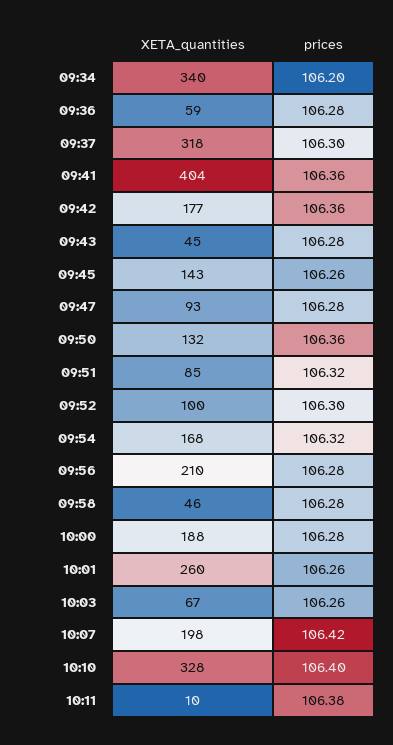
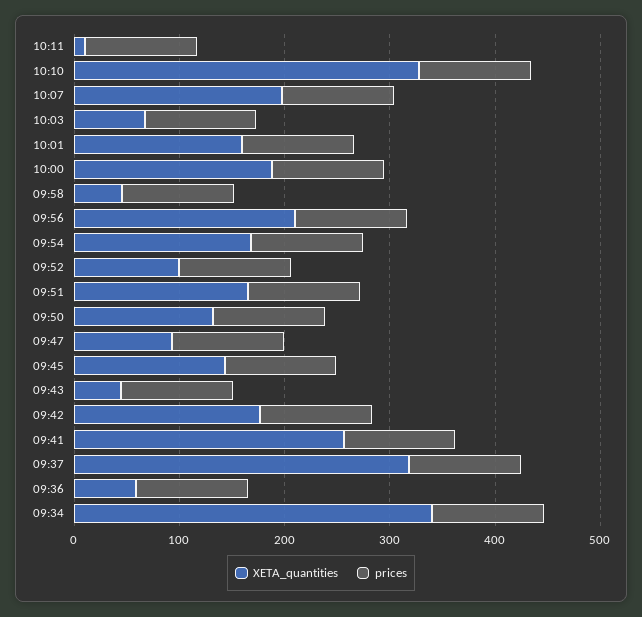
  {
    "XETA_quantities": {
      "09:34": 340,
      "09:36": 59,
      "09:37": 318,
-     "09:41": 404,
+     "09:41": 260,
      "09:42": 177,
      "09:43": 45,
      "09:45": 143,
      "09:47": 93,
      "09:50": 132,
-     "09:51": 85,
+     "09:51": 160,
      "09:52": 100,
      "09:54": 168,
      "09:56": 210,
      "09:58": 46,
      "10:00": 188,
-     "10:01": 260,
+     "10:01": 160,
      "10:03": 67,
      "10:07": 198,
      "10:10": 328,
      "10:11": 10
    },
    "prices": {
      "09:34": 106.2,
      "09:36": 106.28,
      "09:37": 106.3,
      "09:41": 106.36,
      "09:42": 106.36,
      "09:43": 106.28,
      "09:45": 106.26,
      "09:47": 106.28,
      "09:50": 106.36,
      "09:51": 106.32,
      "09:52": 106.3,
      "09:54": 106.32,
      "09:56": 106.28,
      "09:58": 106.28,
      "10:00": 106.28,
      "10:01": 106.26,
      "10:03": 106.26,
      "10:07": 106.42,
      "10:10": 106.4,
      "10:11": 106.38
    }
  }

